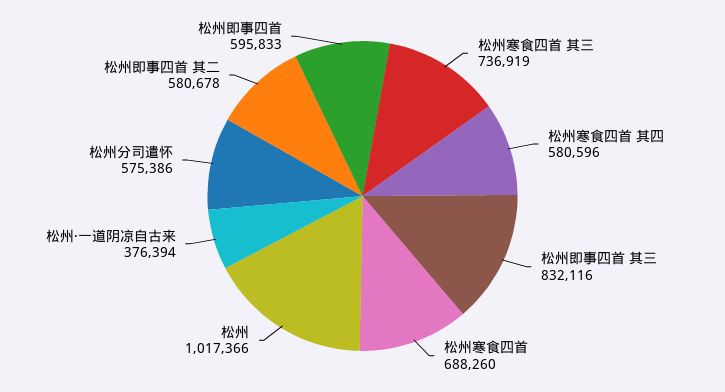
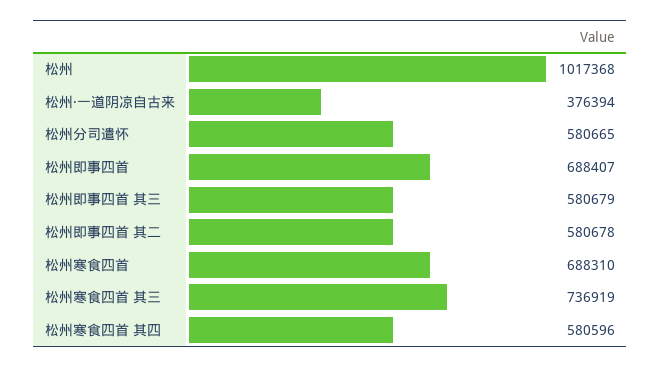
  {
    "松州寒食四首 其三": 736919,
    "松州寒食四首 其四": 580596,
-   "松州即事四首 其三": 832116,
+   "松州即事四首 其三": 580679,
-   "松州寒食四首": 688260,
+   "松州寒食四首": 688310,
-   "松州": 1017366,
+   "松州": 1017368,
    "松州·一道阴凉自古来": 376394,
-   "松州分司遣怀": 575386,
+   "松州分司遣怀": 580665,
    "松州即事四首 其二": 580678,
-   "松州即事四首": 595833
+   "松州即事四首": 688407
  }

